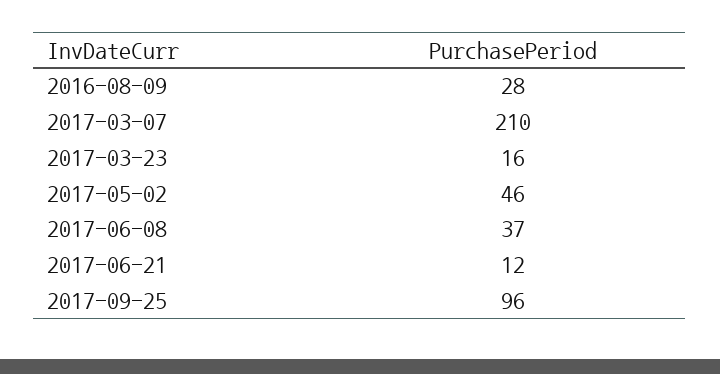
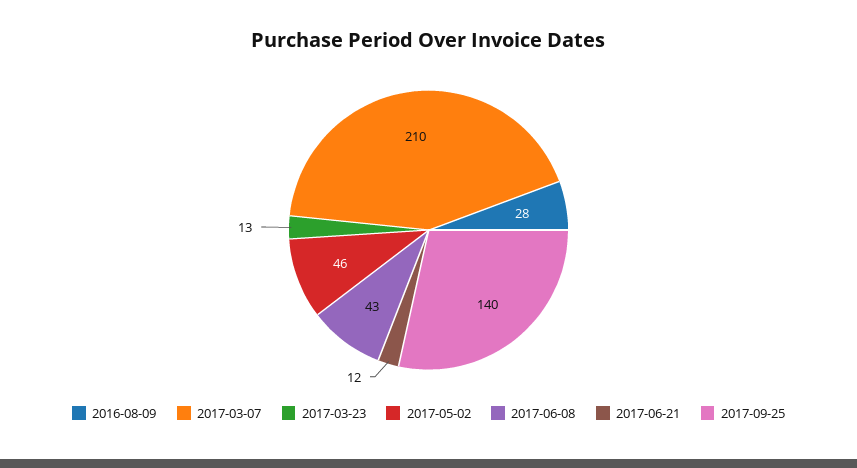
  {
    "2016-08-09": 28,
    "2017-03-07": 210,
-   "2017-03-23": 16,
+   "2017-03-23": 13,
    "2017-05-02": 46,
-   "2017-06-08": 37,
+   "2017-06-08": 43,
    "2017-06-21": 12,
-   "2017-09-25": 96
+   "2017-09-25": 140
  }

